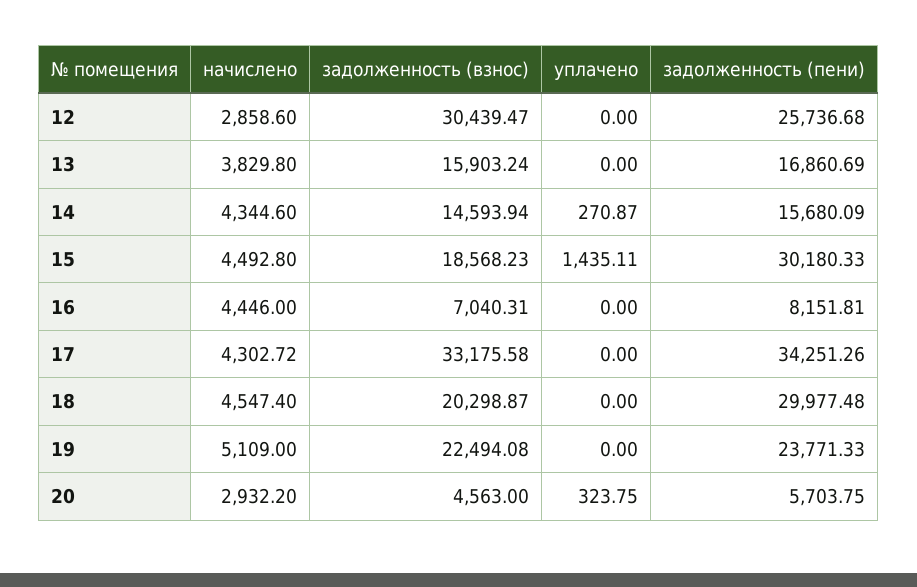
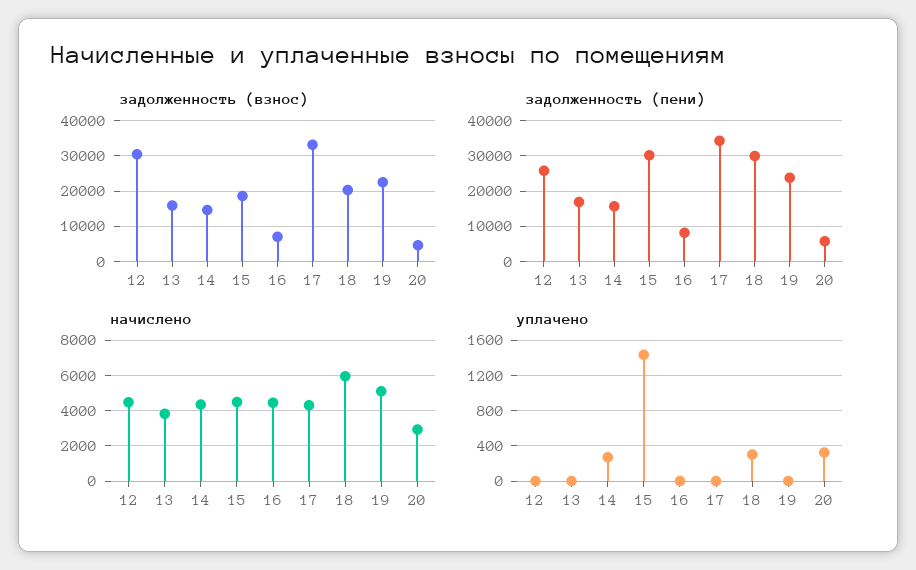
  {
    "начислено": {
-     "12": 2858.6,
+     "12": 4500,
      "13": 3829.8,
      "14": 4344.6,
      "15": 4492.8,
      "16": 4446,
      "17": 4302.72,
-     "18": 4547.4,
+     "18": 6000,
      "19": 5109,
      "20": 2932.2
    },
    "задолженность (взнос)": {
      "12": 30439.47,
      "13": 15903.24,
      "14": 14593.94,
      "15": 18568.23,
      "16": 7040.31,
      "17": 33175.58,
      "18": 20298.87,
      "19": 22494.08,
      "20": 4563
    },
    "уплачено": {
      "12": 0,
      "13": 0,
      "14": 270.87,
      "15": 1435.11,
      "16": 0,
      "17": 0,
-     "18": 0,
+     "18": 300,
      "19": 0,
      "20": 323.75
    },
    "задолженность (пени)": {
      "12": 25736.68,
      "13": 16860.69,
      "14": 15680.09,
      "15": 30180.33,
      "16": 8151.81,
      "17": 34251.26,
      "18": 29977.48,
      "19": 23771.33,
      "20": 5703.75
    }
  }

